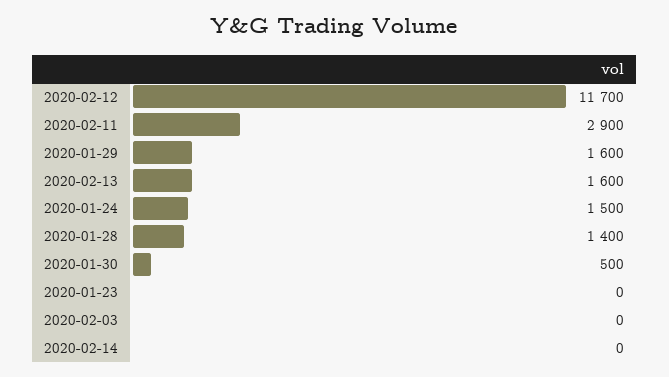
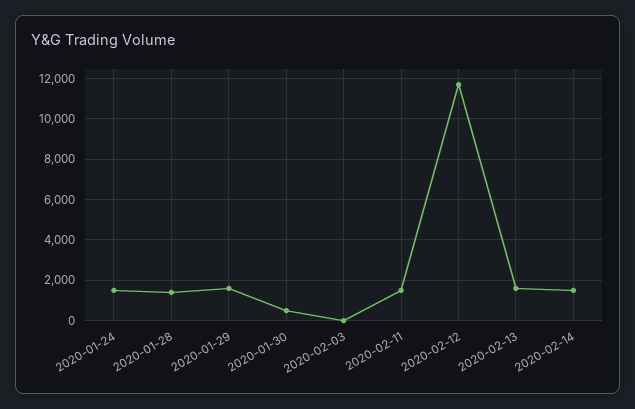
  {
    "2020-02-12": 11700,
-   "2020-02-11": 2900,
+   "2020-02-11": 1500,
    "2020-01-29": 1600,
    "2020-02-13": 1600,
    "2020-01-24": 1500,
    "2020-01-28": 1400,
    "2020-01-30": 500,
-   "2020-01-23": 0,
    "2020-02-03": 0,
-   "2020-02-14": 0
+   "2020-02-14": 1500
  }

